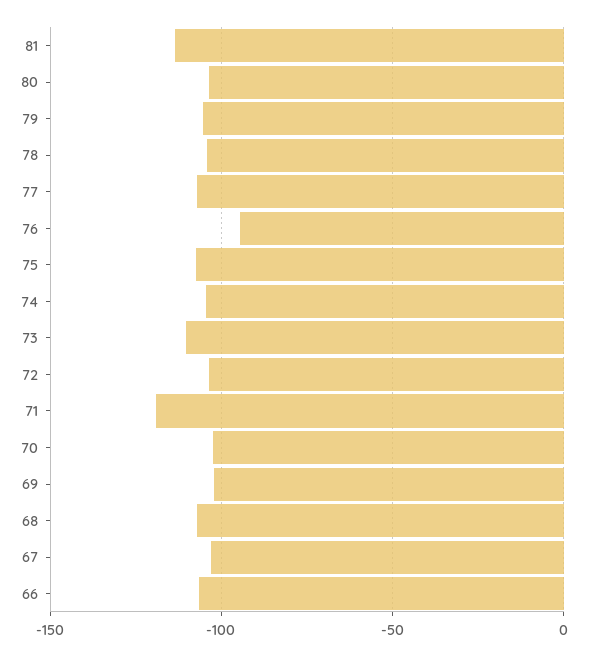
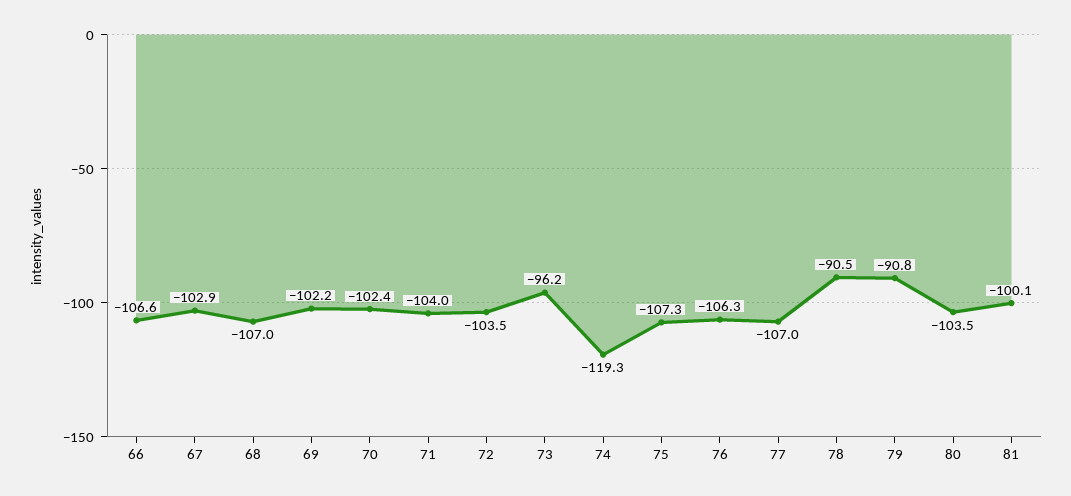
  {
-   "81": -115,
+   "81": -100.1,
    "80": -103.5,
-   "79": -105,
+   "79": -90.8,
-   "78": -105,
+   "78": -90.5,
    "77": -107,
-   "76": -95,
+   "76": -106.3,
    "75": -107.3,
-   "74": -105,
+   "74": -119.3,
-   "73": -110,
+   "73": -96.2,
    "72": -103.5,
-   "71": -120,
+   "71": -104,
    "70": -102.4,
    "69": -102.2,
    "68": -107,
    "67": -102.9,
    "66": -106.6
  }

